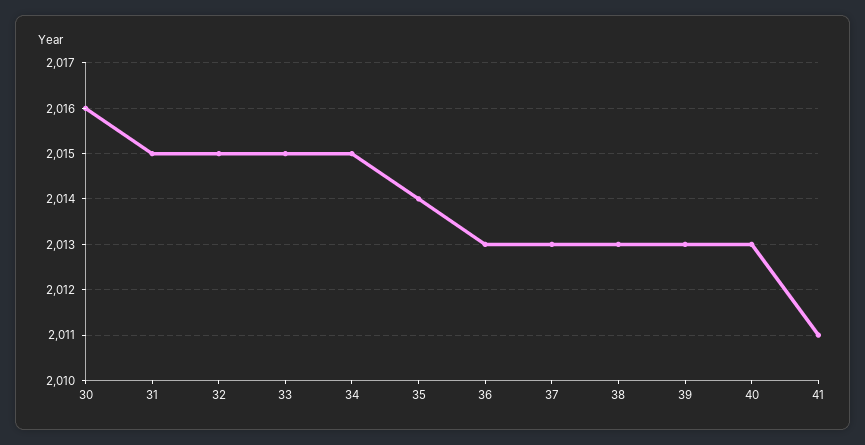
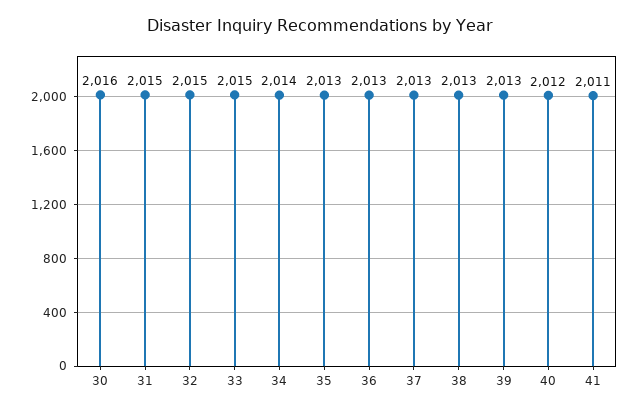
  {
    "30": 2016,
    "31": 2015,
    "32": 2015,
    "33": 2015,
-   "34": 2015,
+   "34": 2014,
-   "35": 2014,
+   "35": 2013,
    "36": 2013,
    "37": 2013,
    "38": 2013,
    "39": 2013,
-   "40": 2013,
+   "40": 2012,
    "41": 2011
  }

